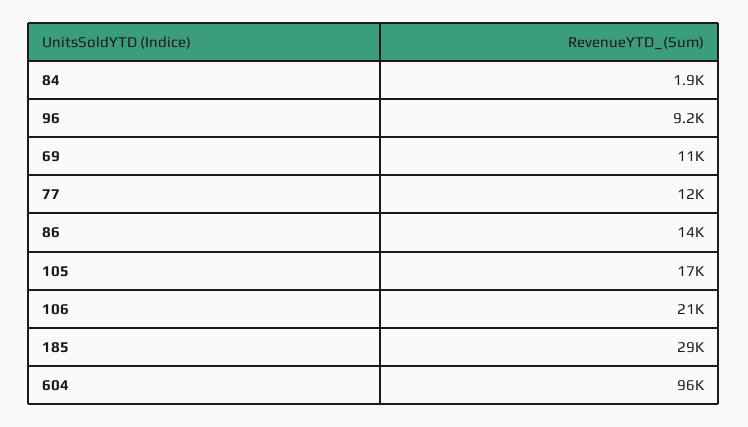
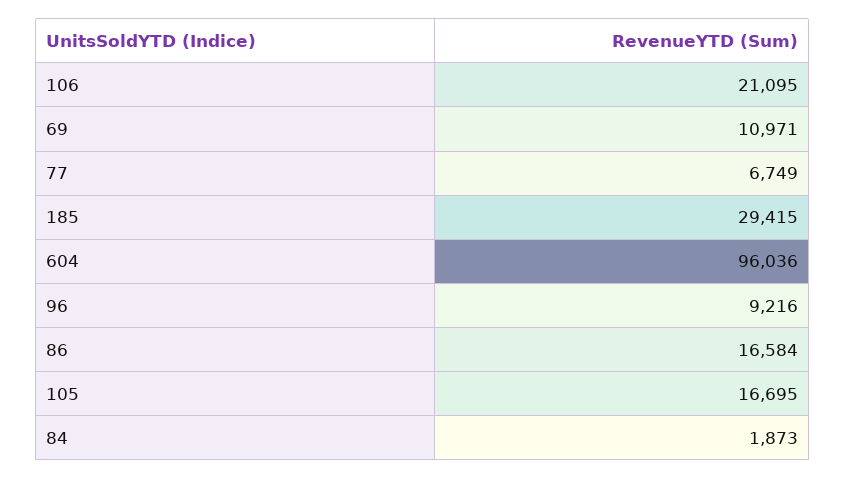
  {
    "84": 1873,
    "96": 9216,
    "69": 10971,
-   "77": 12000,
+   "77": 6749,
-   "86": 14000,
+   "86": 16584,
    "105": 16695,
    "106": 21095,
    "185": 29415,
    "604": 96036
  }

